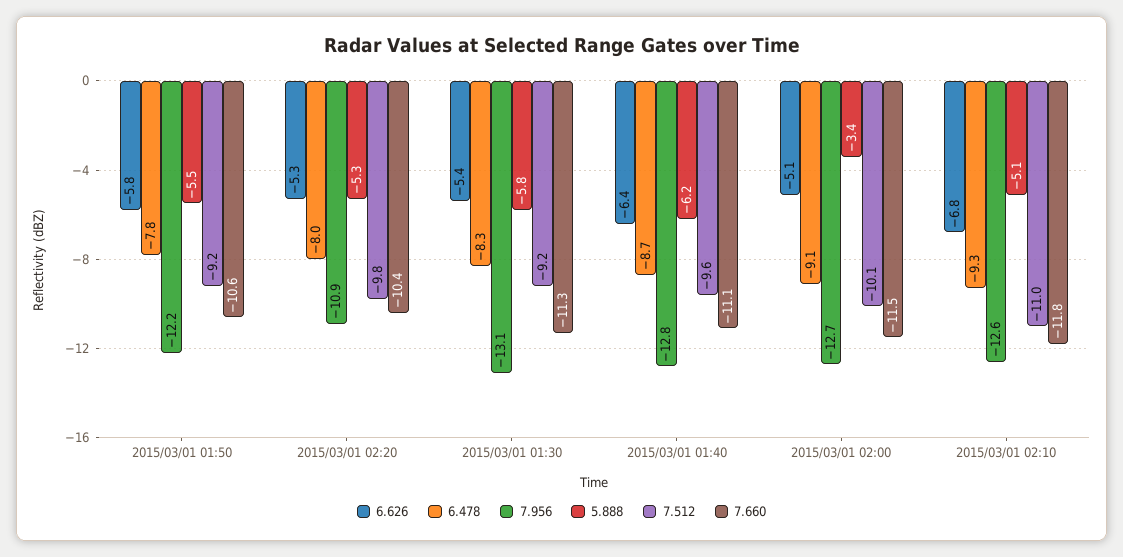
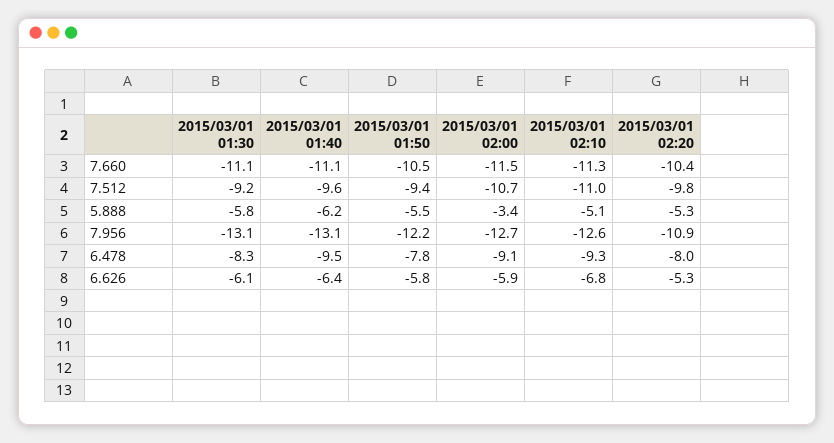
  {
    "6.626": {
      "2015/03/01 01:50": -5.8,
      "2015/03/01 02:20": -5.3,
-     "2015/03/01 01:30": -5.4,
+     "2015/03/01 01:30": -6.1,
      "2015/03/01 01:40": -6.4,
-     "2015/03/01 02:00": -5.1,
+     "2015/03/01 02:00": -5.9,
      "2015/03/01 02:10": -6.8
    },
    "6.478": {
      "2015/03/01 01:50": -7.8,
      "2015/03/01 02:20": -8,
      "2015/03/01 01:30": -8.3,
-     "2015/03/01 01:40": -8.7,
+     "2015/03/01 01:40": -9.5,
      "2015/03/01 02:00": -9.1,
      "2015/03/01 02:10": -9.3
    },
    "7.956": {
      "2015/03/01 01:50": -12.2,
      "2015/03/01 02:20": -10.9,
      "2015/03/01 01:30": -13.1,
-     "2015/03/01 01:40": -12.8,
+     "2015/03/01 01:40": -13.1,
      "2015/03/01 02:00": -12.7,
      "2015/03/01 02:10": -12.6
    },
    "5.888": {
      "2015/03/01 01:50": -5.5,
      "2015/03/01 02:20": -5.3,
      "2015/03/01 01:30": -5.8,
      "2015/03/01 01:40": -6.2,
      "2015/03/01 02:00": -3.4,
      "2015/03/01 02:10": -5.1
    },
    "7.512": {
-     "2015/03/01 01:50": -9.2,
+     "2015/03/01 01:50": -9.4,
      "2015/03/01 02:20": -9.8,
      "2015/03/01 01:30": -9.2,
      "2015/03/01 01:40": -9.6,
-     "2015/03/01 02:00": -10.1,
+     "2015/03/01 02:00": -10.7,
      "2015/03/01 02:10": -11
    },
    "7.660": {
-     "2015/03/01 01:50": -10.6,
+     "2015/03/01 01:50": -10.5,
      "2015/03/01 02:20": -10.4,
-     "2015/03/01 01:30": -11.3,
+     "2015/03/01 01:30": -11.1,
      "2015/03/01 01:40": -11.1,
      "2015/03/01 02:00": -11.5,
-     "2015/03/01 02:10": -11.8
+     "2015/03/01 02:10": -11.3
    }
  }

